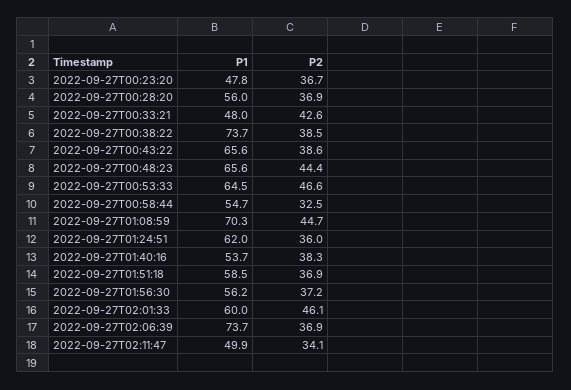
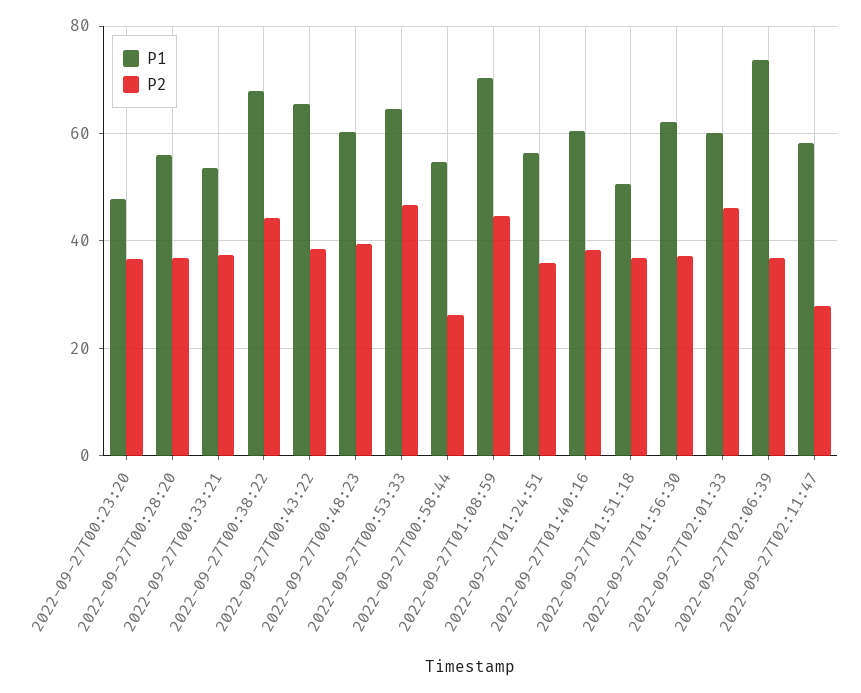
  {
    "P1": {
      "2022-09-27T00:23:20": 47.8,
      "2022-09-27T00:28:20": 56,
-     "2022-09-27T00:33:21": 48,
+     "2022-09-27T00:33:21": 54,
-     "2022-09-27T00:38:22": 73.7,
+     "2022-09-27T00:38:22": 68,
      "2022-09-27T00:43:22": 65.6,
-     "2022-09-27T00:48:23": 65.6,
+     "2022-09-27T00:48:23": 60,
      "2022-09-27T00:53:33": 64.5,
      "2022-09-27T00:58:44": 54.7,
      "2022-09-27T01:08:59": 70.3,
-     "2022-09-27T01:24:51": 62,
+     "2022-09-27T01:24:51": 56,
-     "2022-09-27T01:40:16": 53.7,
+     "2022-09-27T01:40:16": 60,
-     "2022-09-27T01:51:18": 58.5,
+     "2022-09-27T01:51:18": 50,
-     "2022-09-27T01:56:30": 56.2,
+     "2022-09-27T01:56:30": 62,
      "2022-09-27T02:01:33": 60,
      "2022-09-27T02:06:39": 73.7,
-     "2022-09-27T02:11:47": 49.9
+     "2022-09-27T02:11:47": 58
    },
    "P2": {
      "2022-09-27T00:23:20": 36.7,
      "2022-09-27T00:28:20": 36.9,
-     "2022-09-27T00:33:21": 42.6,
+     "2022-09-27T00:33:21": 38,
-     "2022-09-27T00:38:22": 38.5,
+     "2022-09-27T00:38:22": 44,
      "2022-09-27T00:43:22": 38.6,
-     "2022-09-27T00:48:23": 44.4,
+     "2022-09-27T00:48:23": 40,
      "2022-09-27T00:53:33": 46.6,
-     "2022-09-27T00:58:44": 32.5,
+     "2022-09-27T00:58:44": 26,
      "2022-09-27T01:08:59": 44.7,
      "2022-09-27T01:24:51": 36,
      "2022-09-27T01:40:16": 38.3,
      "2022-09-27T01:51:18": 36.9,
      "2022-09-27T01:56:30": 37.2,
      "2022-09-27T02:01:33": 46.1,
      "2022-09-27T02:06:39": 36.9,
-     "2022-09-27T02:11:47": 34.1
+     "2022-09-27T02:11:47": 28
    }
  }

